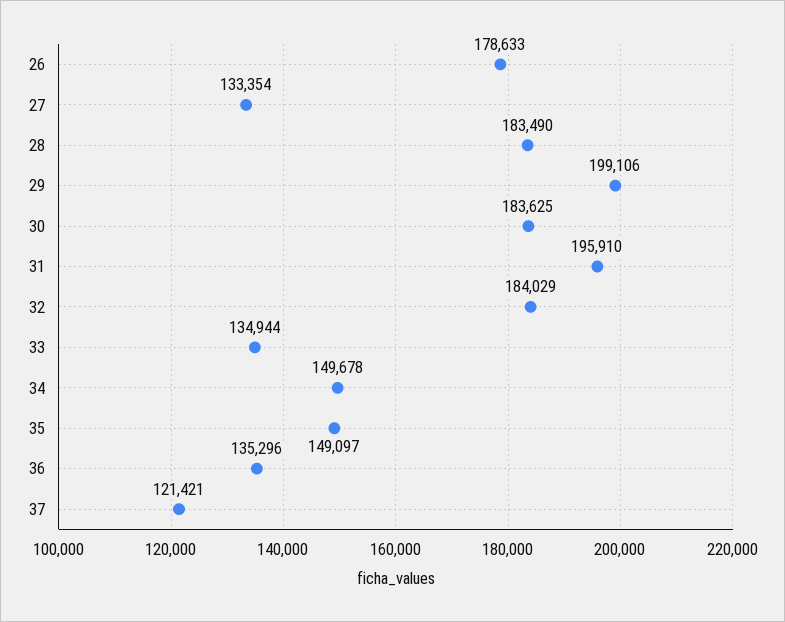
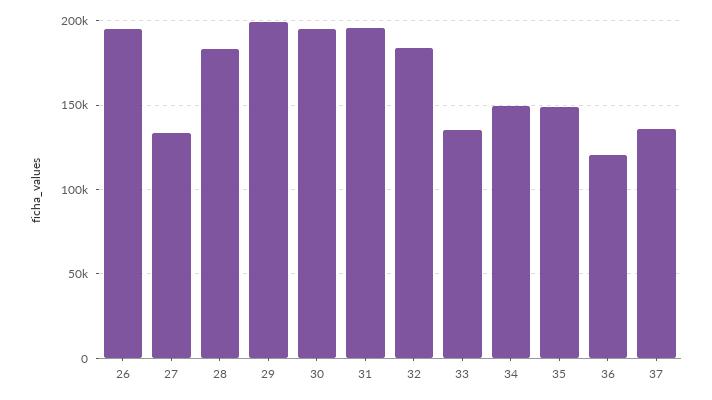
  {
-   "26": 178633,
+   "26": 195000,
    "27": 133354,
    "28": 183490,
    "29": 199106,
-   "30": 183625,
+   "30": 195000,
    "31": 195910,
    "32": 184029,
    "33": 134944,
    "34": 149678,
    "35": 149097,
-   "36": 135296,
+   "36": 120000,
-   "37": 121421
+   "37": 135000
  }

